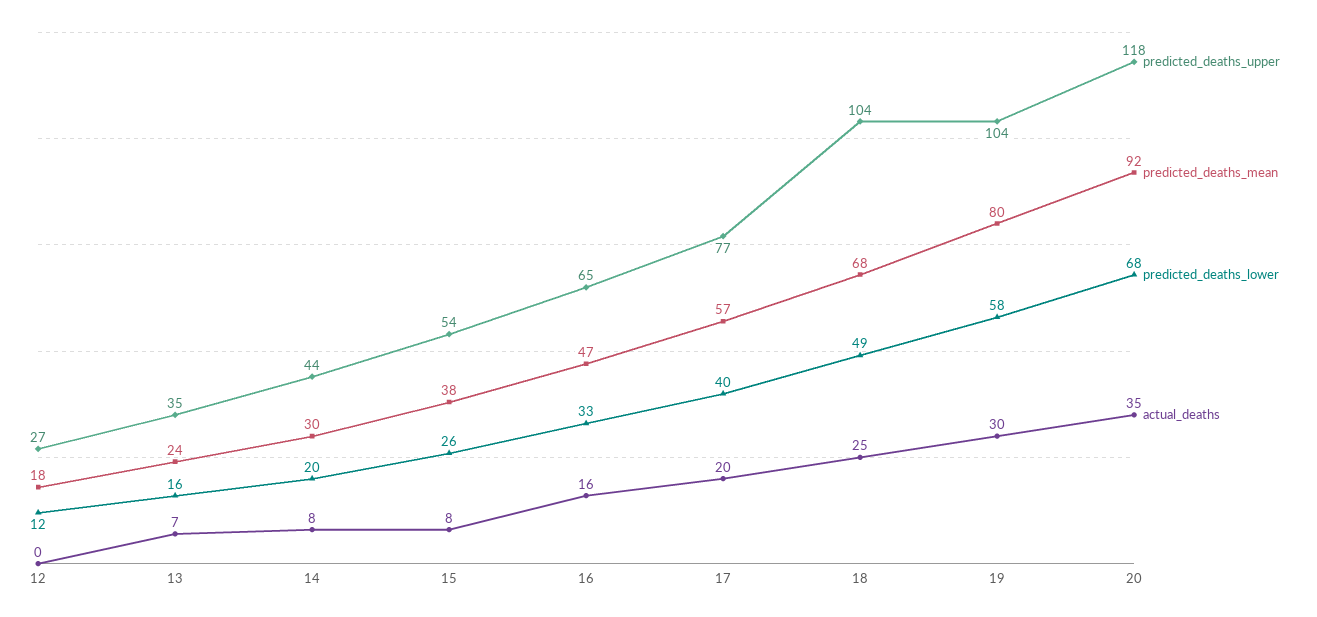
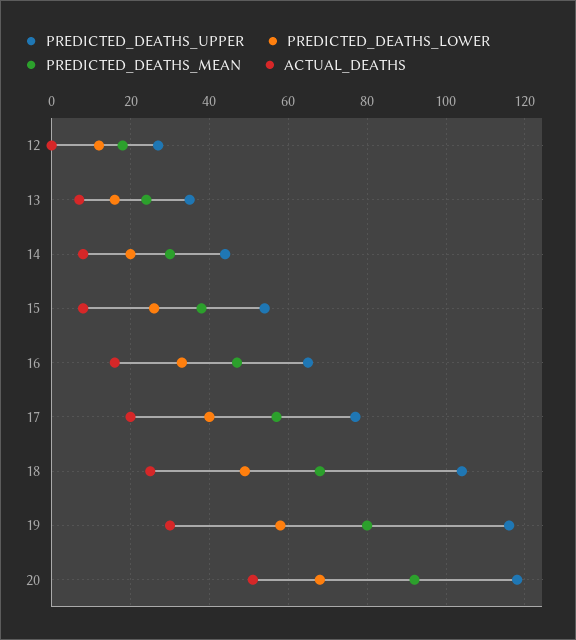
  {
    "predicted_deaths_upper": {
      "12": 27,
      "13": 35,
      "14": 44,
      "15": 54,
      "16": 65,
      "17": 77,
      "18": 104,
-     "19": 104,
+     "19": 115,
      "20": 118
    },
    "predicted_deaths_mean": {
      "12": 18,
      "13": 24,
      "14": 30,
      "15": 38,
      "16": 47,
      "17": 57,
      "18": 68,
      "19": 80,
      "20": 92
    },
    "predicted_deaths_lower": {
      "12": 12,
      "13": 16,
      "14": 20,
      "15": 26,
      "16": 33,
      "17": 40,
      "18": 49,
      "19": 58,
      "20": 68
    },
    "actual_deaths": {
      "12": 0,
      "13": 7,
      "14": 8,
      "15": 8,
      "16": 16,
      "17": 20,
      "18": 25,
      "19": 30,
-     "20": 35
+     "20": 50
    }
  }

